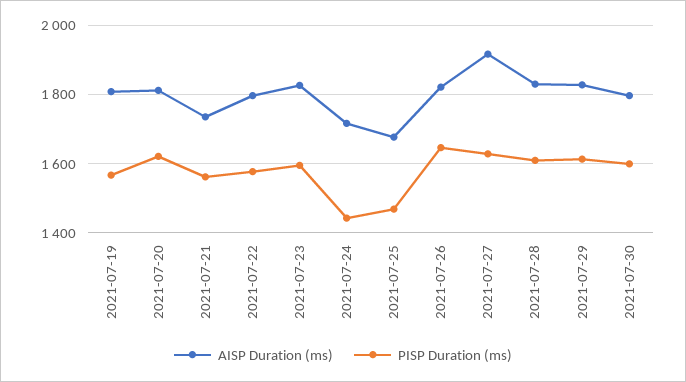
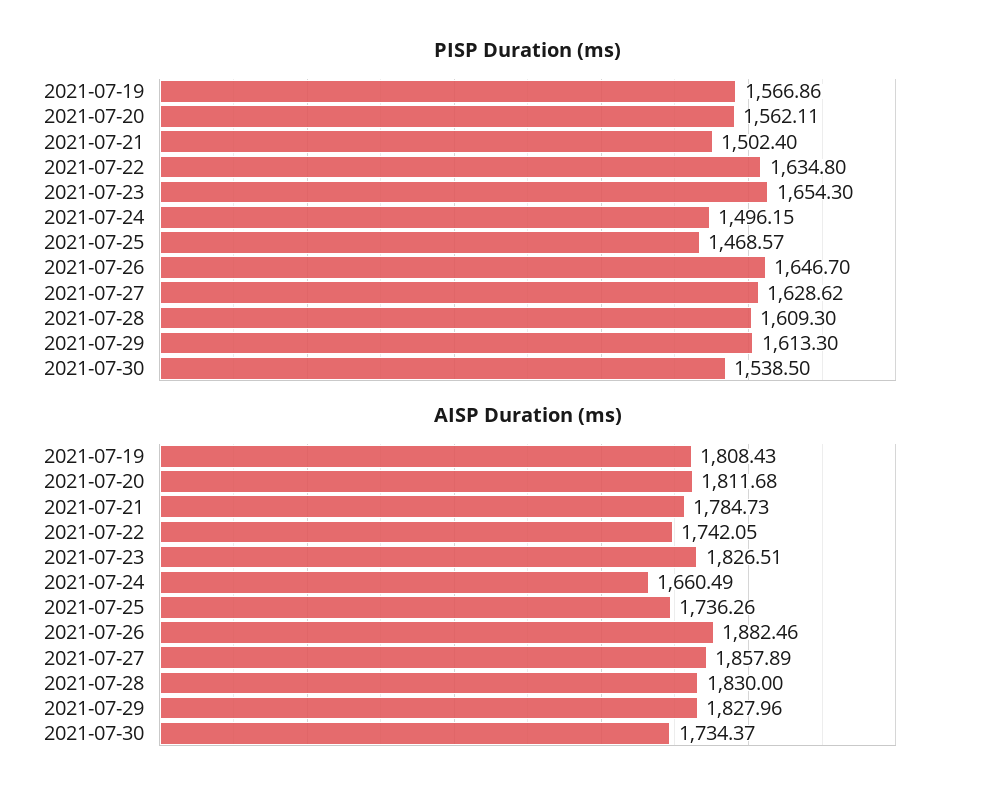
  {
    "AISP Duration (ms)": {
      "2021-07-19": 1808.43,
      "2021-07-20": 1811.68,
-     "2021-07-21": 1740,
+     "2021-07-21": 1784.73,
-     "2021-07-22": 1800,
+     "2021-07-22": 1742.05,
      "2021-07-23": 1826.51,
-     "2021-07-24": 1720,
+     "2021-07-24": 1660.49,
-     "2021-07-25": 1680,
+     "2021-07-25": 1736.26,
-     "2021-07-26": 1820,
+     "2021-07-26": 1882.46,
-     "2021-07-27": 1920,
+     "2021-07-27": 1857.89,
      "2021-07-28": 1830,
      "2021-07-29": 1827.96,
-     "2021-07-30": 1800
+     "2021-07-30": 1734.37
    },
    "PISP Duration (ms)": {
      "2021-07-19": 1566.86,
-     "2021-07-20": 1620,
+     "2021-07-20": 1562.11,
-     "2021-07-21": 1560,
+     "2021-07-21": 1502.4,
-     "2021-07-22": 1580,
+     "2021-07-22": 1634.8,
-     "2021-07-23": 1600,
+     "2021-07-23": 1654.3,
-     "2021-07-24": 1440,
+     "2021-07-24": 1496.15,
      "2021-07-25": 1468.57,
      "2021-07-26": 1646.7,
      "2021-07-27": 1628.62,
      "2021-07-28": 1609.3,
      "2021-07-29": 1613.3,
-     "2021-07-30": 1600
+     "2021-07-30": 1538.5
    }
  }

